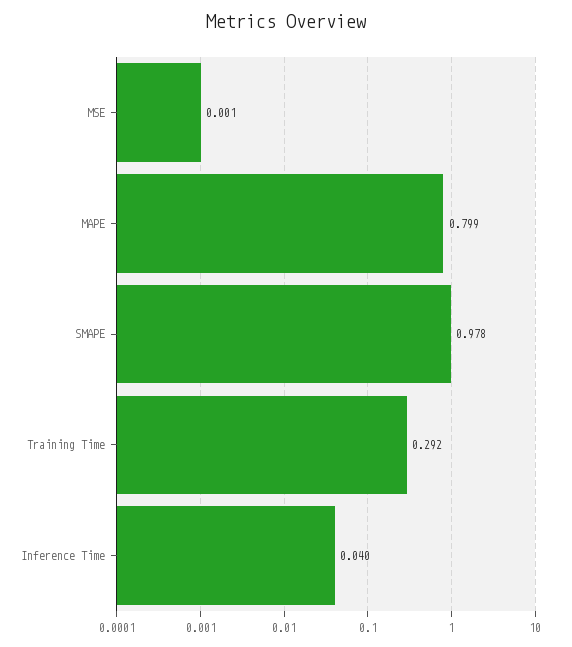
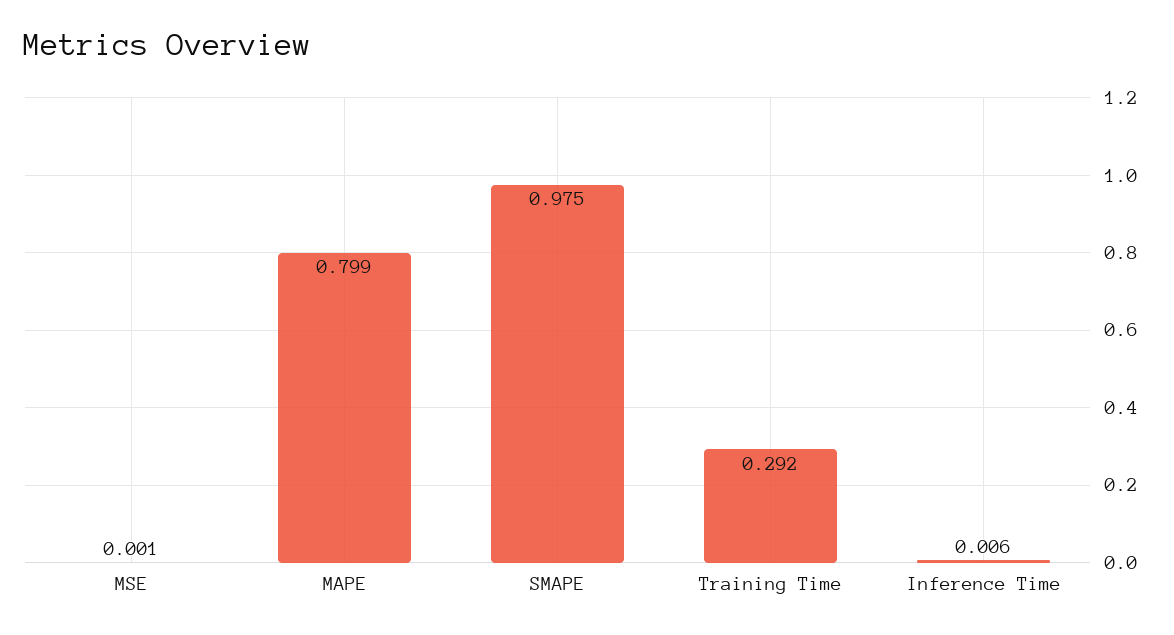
  {
    "MSE": 0.001,
    "MAPE": 0.799,
-   "SMAPE": 0.978,
+   "SMAPE": 0.975,
    "Training Time": 0.292,
-   "Inference Time": 0.04
+   "Inference Time": 0.006
  }

